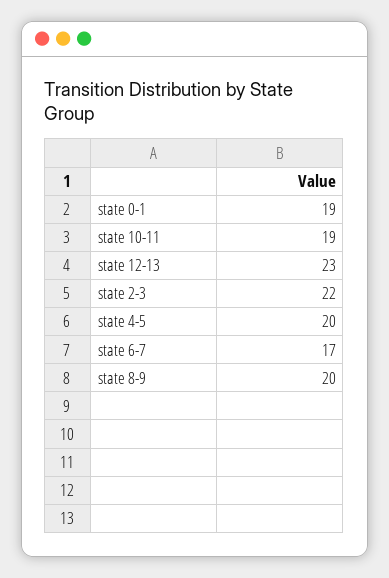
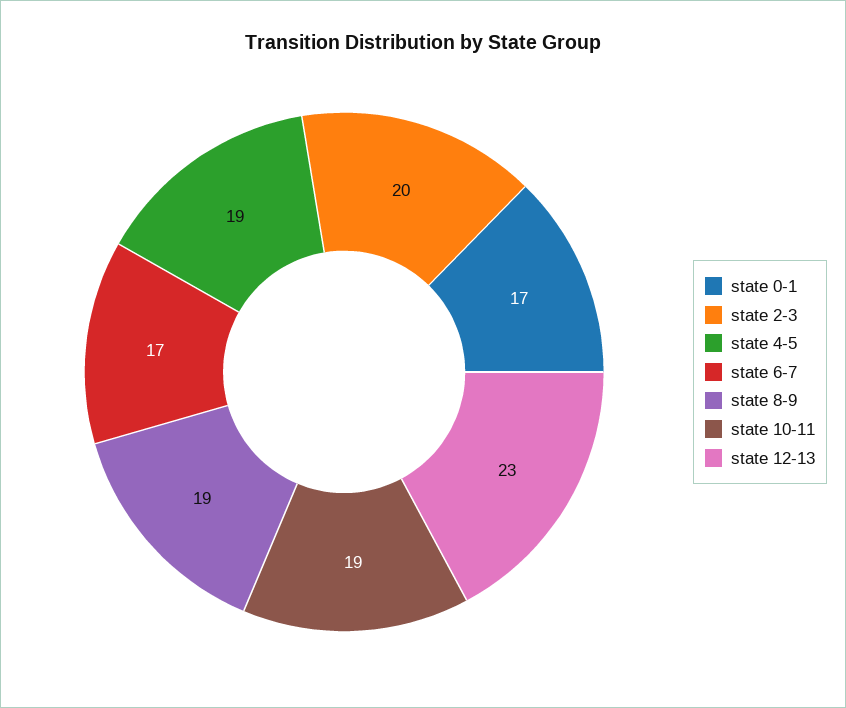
  {
-   "state 0-1": 19,
+   "state 0-1": 17,
    "state 10-11": 19,
    "state 12-13": 23,
-   "state 2-3": 22,
+   "state 2-3": 20,
-   "state 4-5": 20,
+   "state 4-5": 19,
    "state 6-7": 17,
-   "state 8-9": 20
+   "state 8-9": 19
  }

